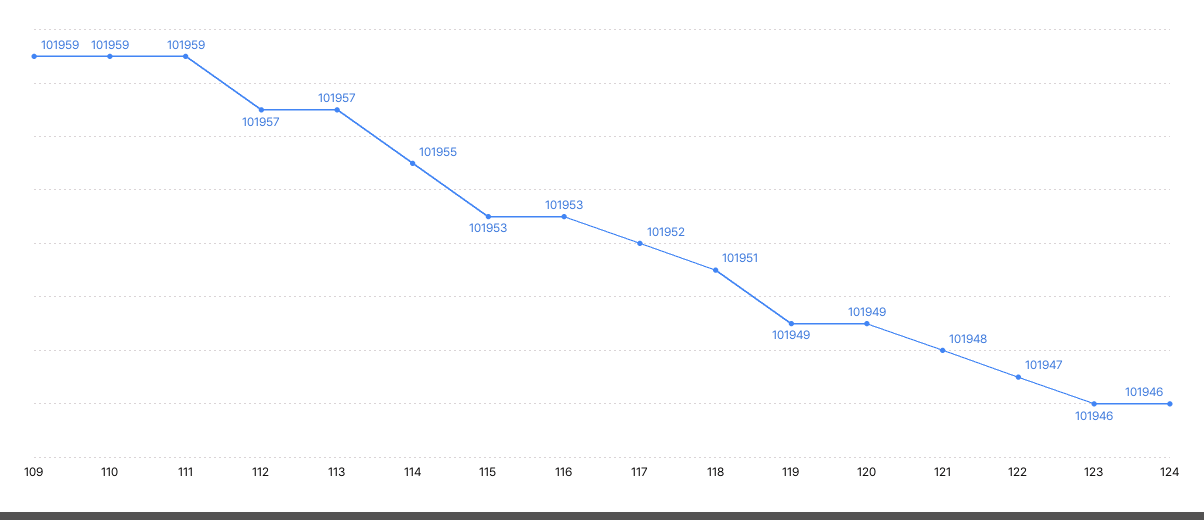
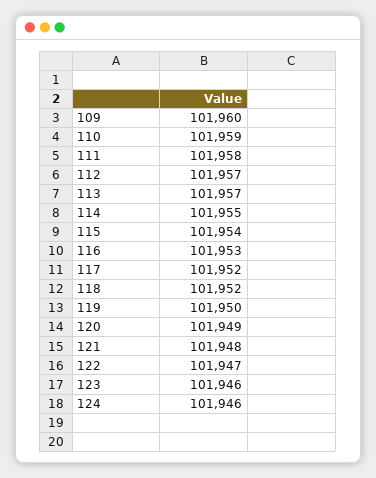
  {
-   "109": 101959,
+   "109": 101960,
    "110": 101959,
-   "111": 101959,
+   "111": 101958,
    "112": 101957,
    "113": 101957,
    "114": 101955,
-   "115": 101953,
+   "115": 101954,
    "116": 101953,
    "117": 101952,
-   "118": 101951,
+   "118": 101952,
-   "119": 101949,
+   "119": 101950,
    "120": 101949,
    "121": 101948,
    "122": 101947,
    "123": 101946,
    "124": 101946
  }

